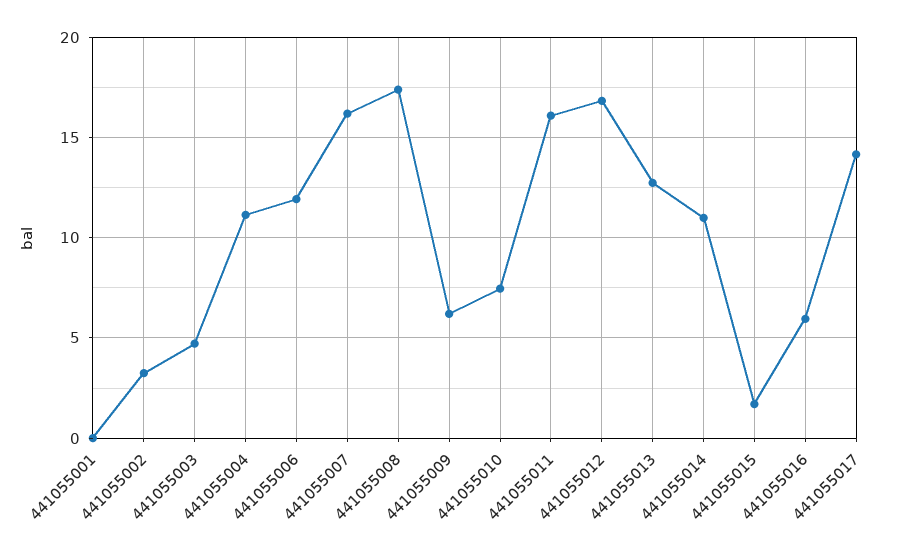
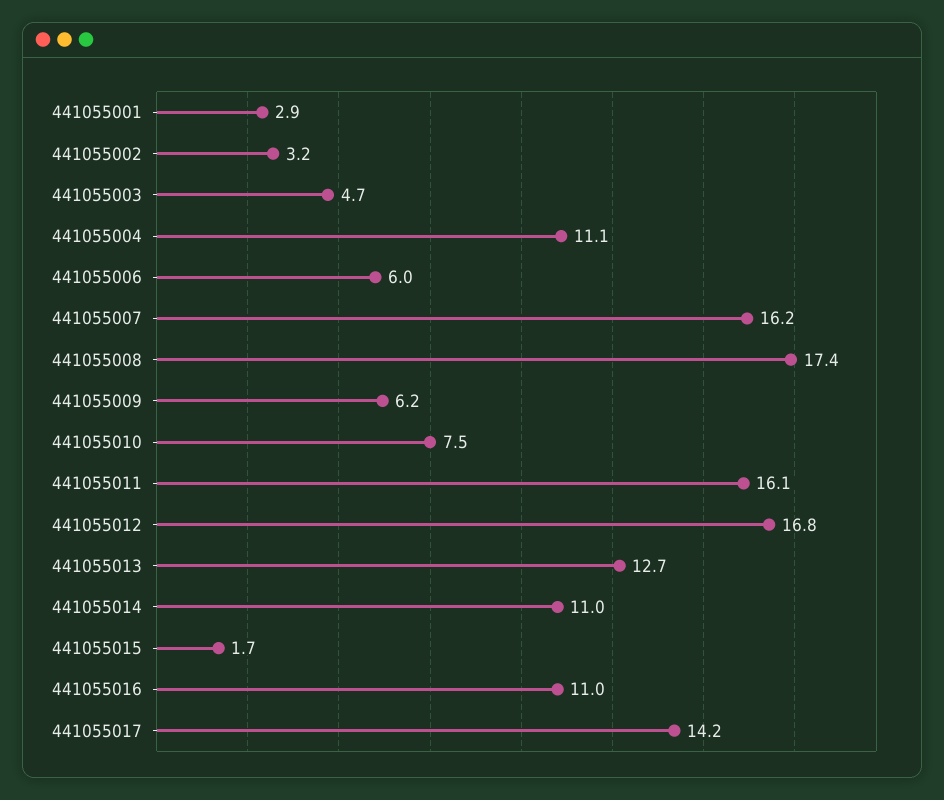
  {
-   "441055001": 0,
+   "441055001": 2.9,
    "441055002": 3.2,
    "441055003": 4.7,
    "441055004": 11.1,
-   "441055006": 12,
+   "441055006": 6,
    "441055007": 16.2,
    "441055008": 17.4,
    "441055009": 6.2,
    "441055010": 7.5,
    "441055011": 16.1,
    "441055012": 16.8,
    "441055013": 12.7,
    "441055014": 11,
    "441055015": 1.7,
-   "441055016": 6,
+   "441055016": 11,
    "441055017": 14.2
  }

